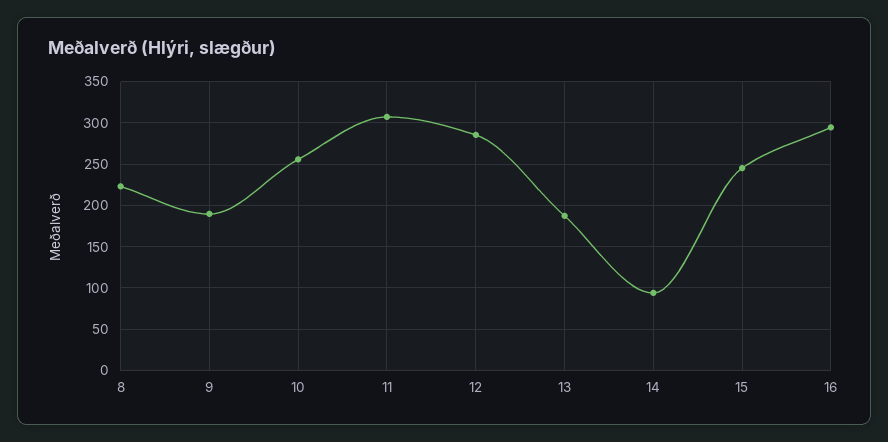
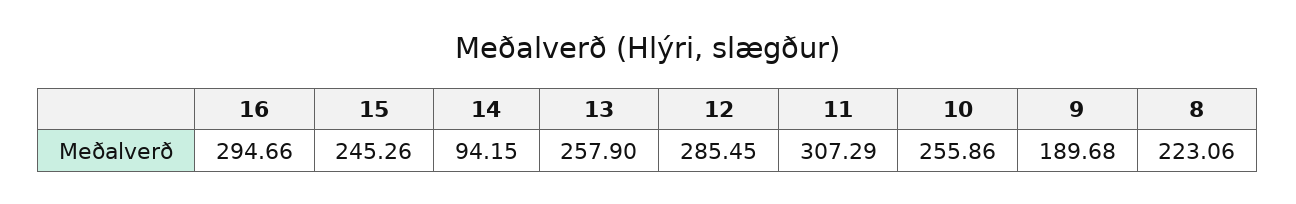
  {
    "8": 223.06,
    "9": 189.68,
    "10": 255.86,
    "11": 307.29,
    "12": 285.45,
-   "13": 190,
+   "13": 257.9,
    "14": 94.15,
    "15": 245.26,
    "16": 294.66
  }

